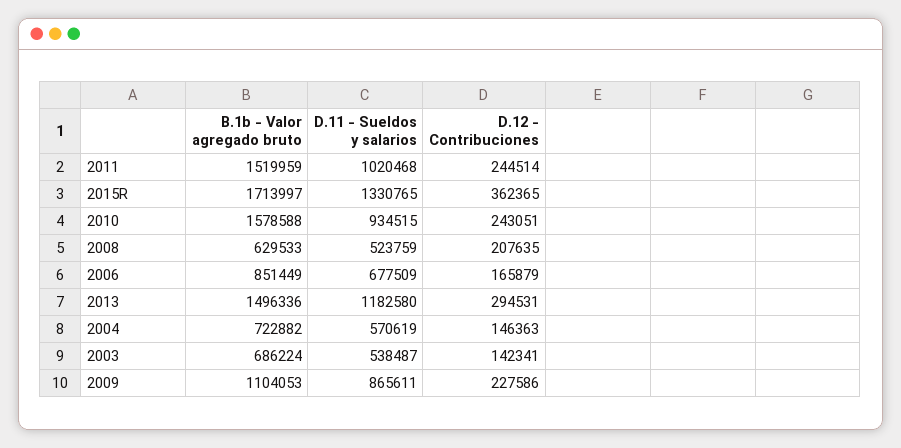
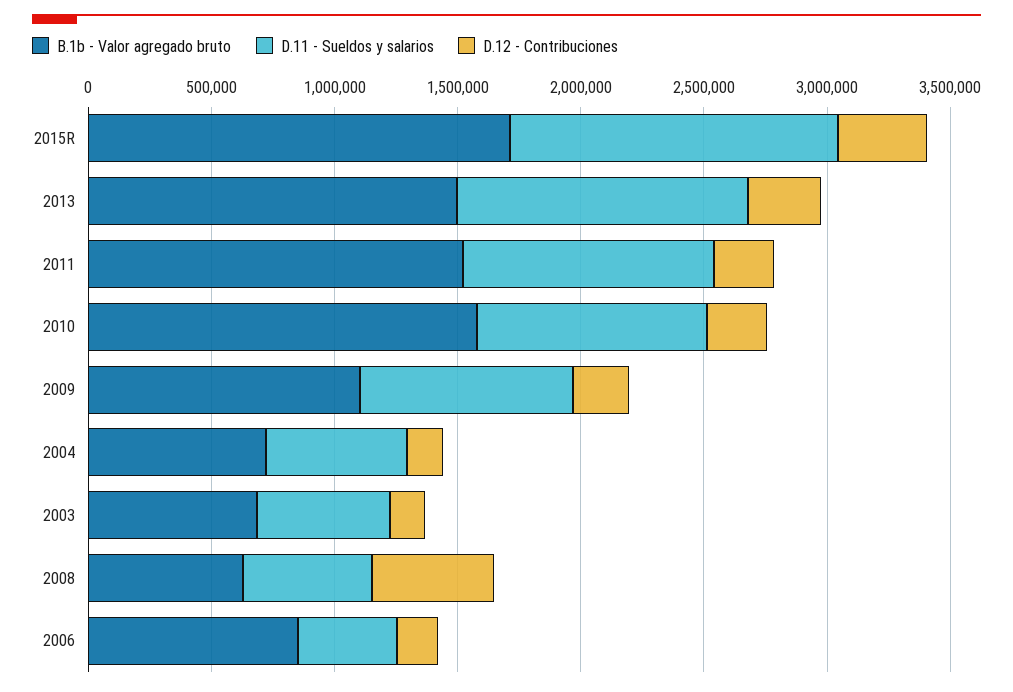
  {
    "B.1b - Valor agregado bruto": {
      "2011": 1519959,
      "2015R": 1713997,
      "2010": 1578588,
      "2008": 629533,
      "2006": 851449,
      "2013": 1496336,
      "2004": 722882,
      "2003": 686224,
      "2009": 1104053
    },
    "D.11 - Sueldos y salarios": {
      "2011": 1020468,
      "2015R": 1330765,
      "2010": 934515,
      "2008": 523759,
-     "2006": 677509,
+     "2006": 400000,
      "2013": 1182580,
      "2004": 570619,
      "2003": 538487,
      "2009": 865611
    },
    "D.12 - Contribuciones": {
      "2011": 244514,
      "2015R": 362365,
      "2010": 243051,
-     "2008": 207635,
+     "2008": 500000,
      "2006": 165879,
      "2013": 294531,
      "2004": 146363,
      "2003": 142341,
      "2009": 227586
    }
  }

